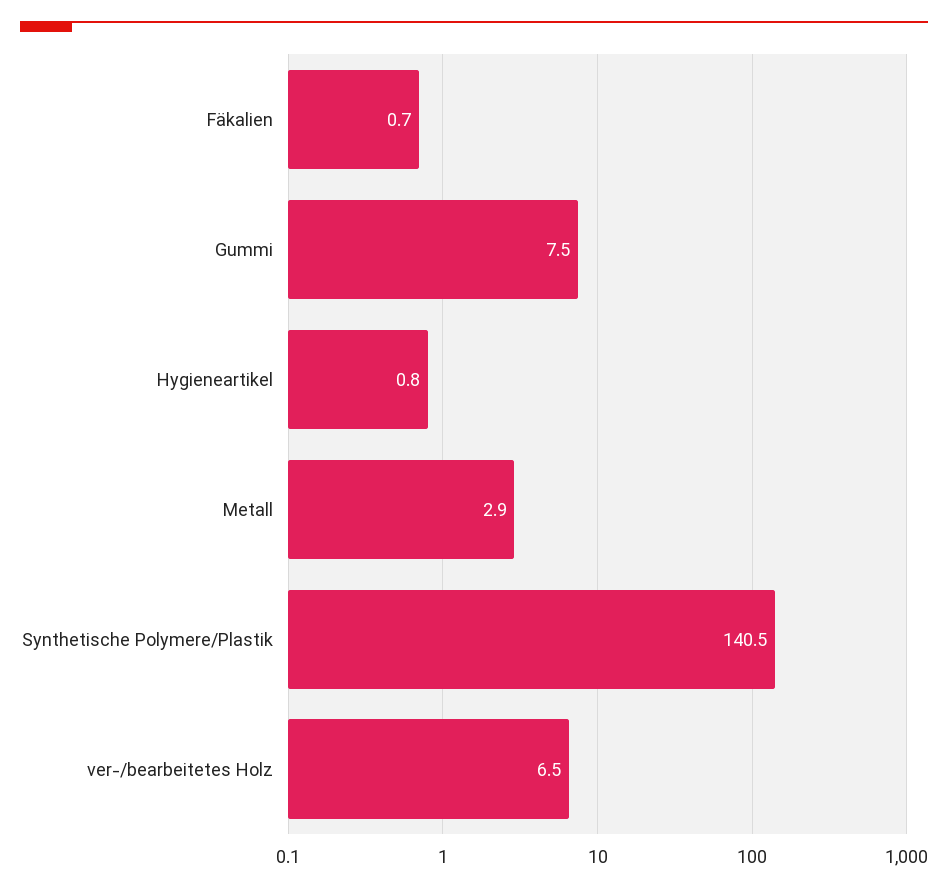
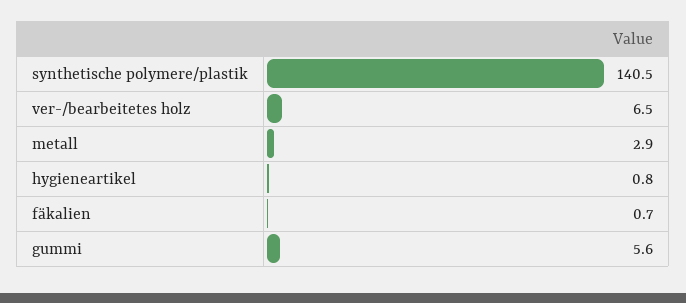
  {
    "Fäkalien": 0.7,
-   "Gummi": 7.5,
+   "Gummi": 5.6,
    "Hygieneartikel": 0.8,
    "Metall": 2.9,
    "Synthetische Polymere/Plastik": 140.5,
    "ver-/bearbeitetes Holz": 6.5
  }

